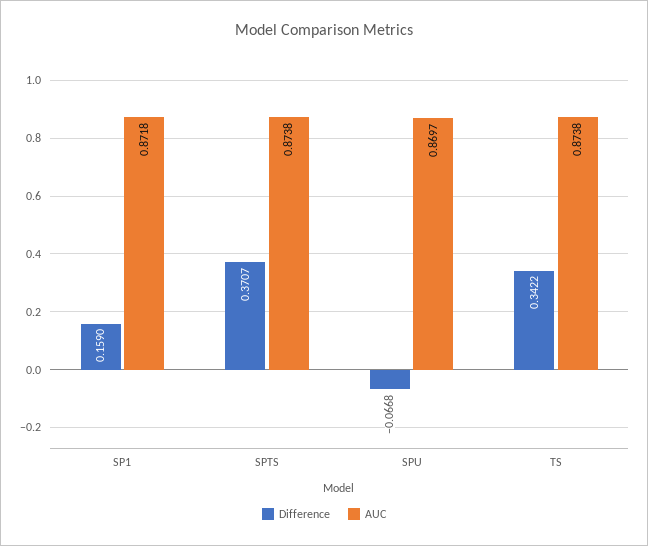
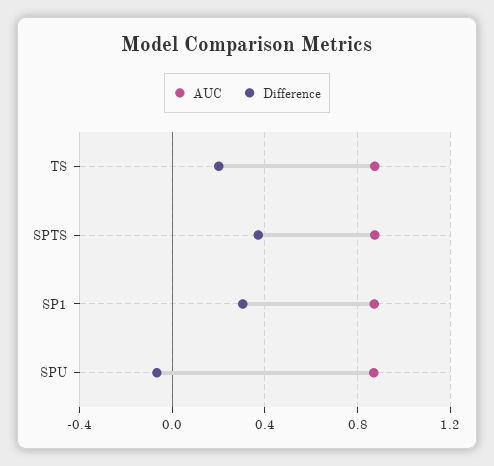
  {
    "Difference": {
-     "SP1": 0.159,
+     "SP1": 0.3,
      "SPTS": 0.3707,
      "SPU": -0.0668,
-     "TS": 0.3422
+     "TS": 0.2
    },
    "AUC": {
      "SP1": 0.8718,
      "SPTS": 0.8738,
      "SPU": 0.8697,
      "TS": 0.8738
    }
  }

